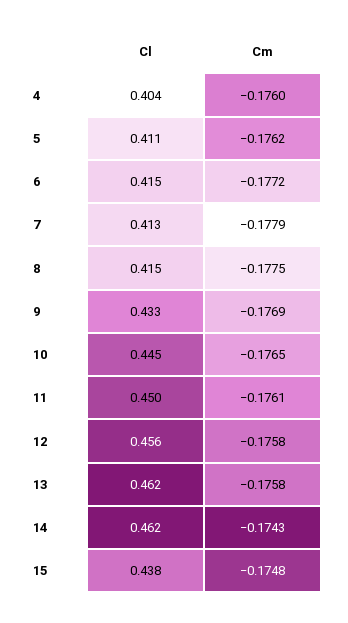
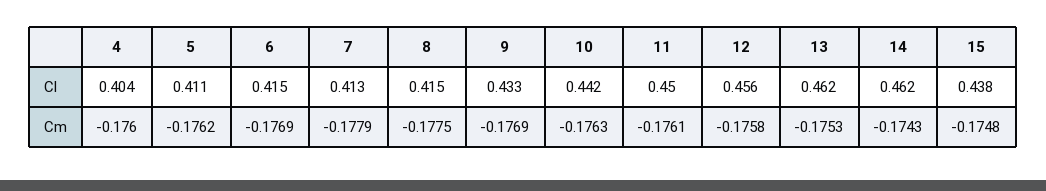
  {
    "Cl": {
      "4": 0.404,
      "5": 0.411,
      "6": 0.415,
      "7": 0.413,
      "8": 0.415,
      "9": 0.433,
-     "10": 0.445,
+     "10": 0.442,
      "11": 0.45,
      "12": 0.456,
      "13": 0.462,
      "14": 0.462,
      "15": 0.438
    },
    "Cm": {
      "4": -0.176,
      "5": -0.1762,
-     "6": -0.1772,
+     "6": -0.1769,
      "7": -0.1779,
      "8": -0.1775,
      "9": -0.1769,
-     "10": -0.1765,
+     "10": -0.1763,
      "11": -0.1761,
      "12": -0.1758,
-     "13": -0.1758,
+     "13": -0.1753,
      "14": -0.1743,
      "15": -0.1748
    }
  }

